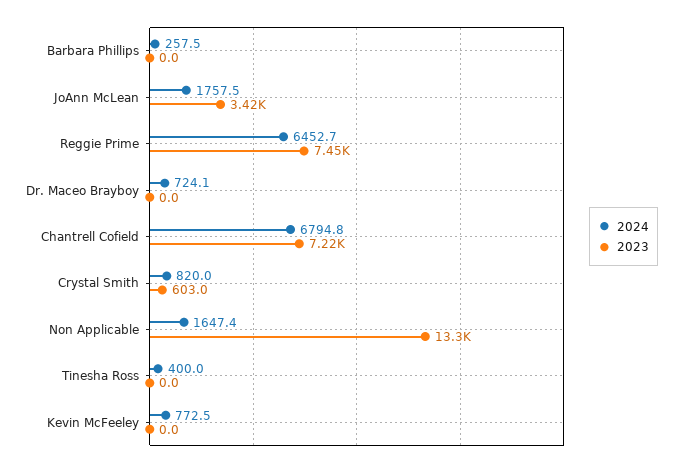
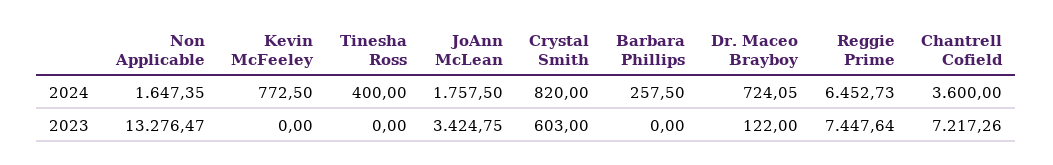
  {
    "2024": {
      "Barbara Phillips": 257.5,
      "JoAnn McLean": 1757.5,
      "Reggie Prime": 6452.73,
      "Dr. Maceo Brayboy": 724.05,
-     "Chantrell Cofield": 6794.8,
+     "Chantrell Cofield": 3600,
      "Crystal Smith": 820,
      "Non Applicable": 1647.35,
      "Tinesha Ross": 400,
      "Kevin McFeeley": 772.5
    },
    "2023": {
      "Barbara Phillips": 0,
      "JoAnn McLean": 3424.75,
      "Reggie Prime": 7447.64,
-     "Dr. Maceo Brayboy": 0,
+     "Dr. Maceo Brayboy": 122,
      "Chantrell Cofield": 7217.26,
      "Crystal Smith": 603,
      "Non Applicable": 13276.47,
      "Tinesha Ross": 0,
      "Kevin McFeeley": 0
    }
  }

